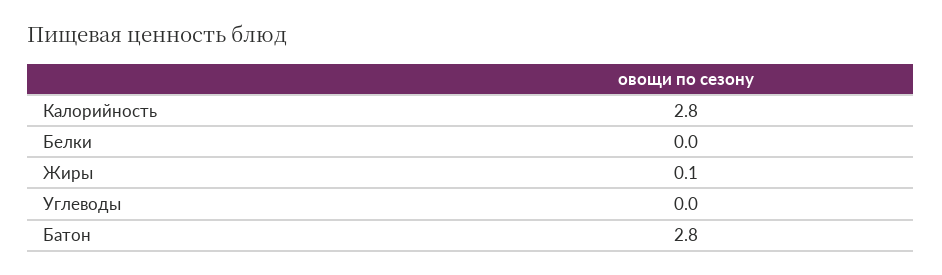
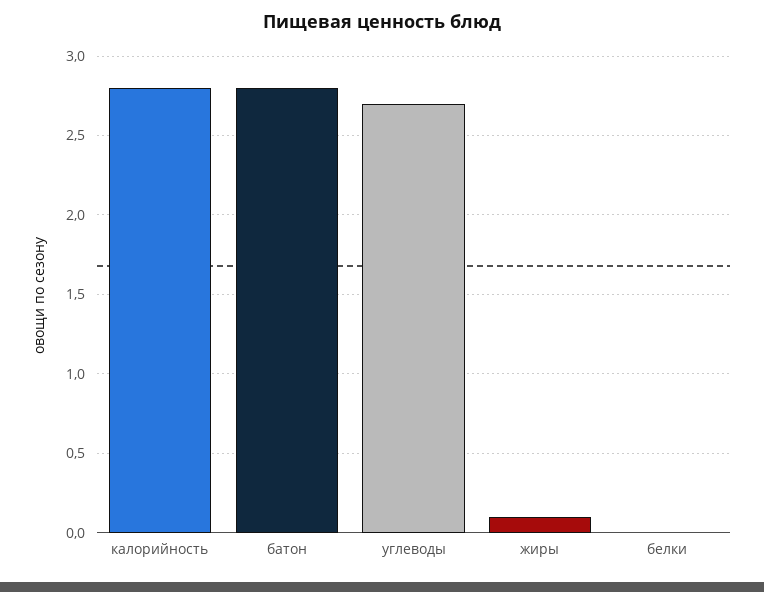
  {
    "Калорийность": 2.8,
    "Белки": 0,
    "Жиры": 0.1,
-   "Углеводы": 0,
+   "Углеводы": 2.7,
    "Батон": 2.8
  }

